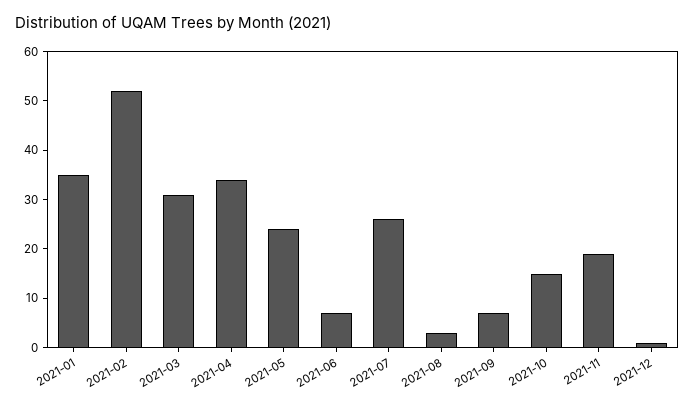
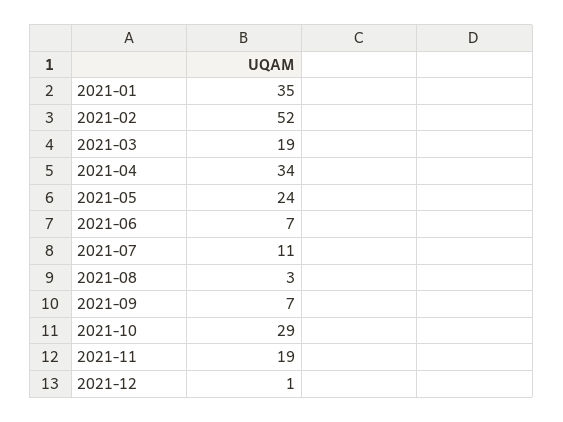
  {
    "2021-01": 35,
    "2021-02": 52,
-   "2021-03": 30,
+   "2021-03": 19,
    "2021-04": 34,
    "2021-05": 24,
    "2021-06": 7,
-   "2021-07": 25,
+   "2021-07": 11,
    "2021-08": 3,
    "2021-09": 7,
-   "2021-10": 15,
+   "2021-10": 29,
    "2021-11": 19,
    "2021-12": 1
  }

